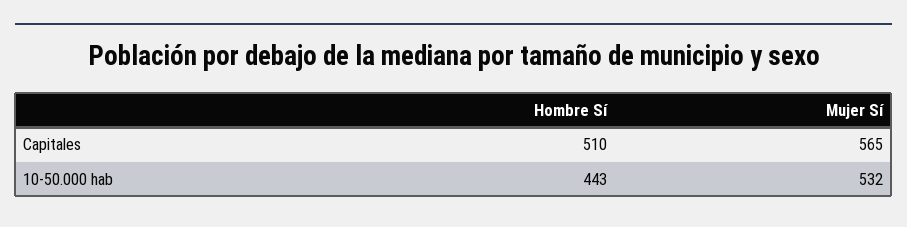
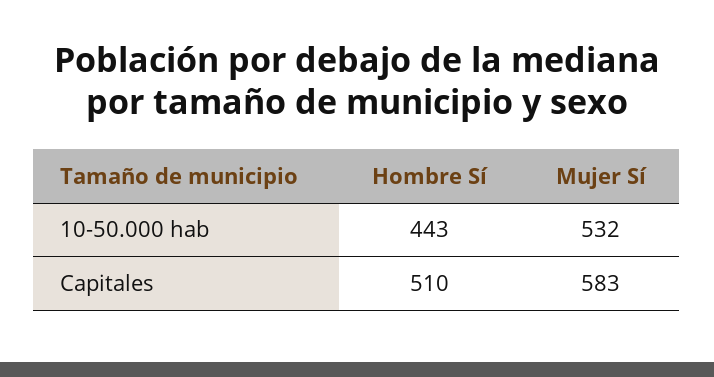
  {
    "Hombre Sí": {
      "Capitales": 510,
      "10-50.000 hab": 443
    },
    "Mujer Sí": {
-     "Capitales": 565,
+     "Capitales": 583,
      "10-50.000 hab": 532
    }
  }

